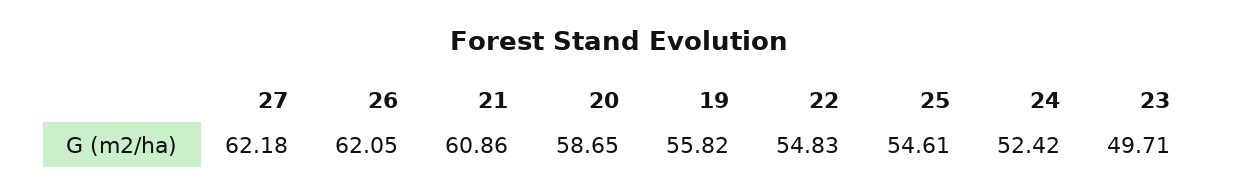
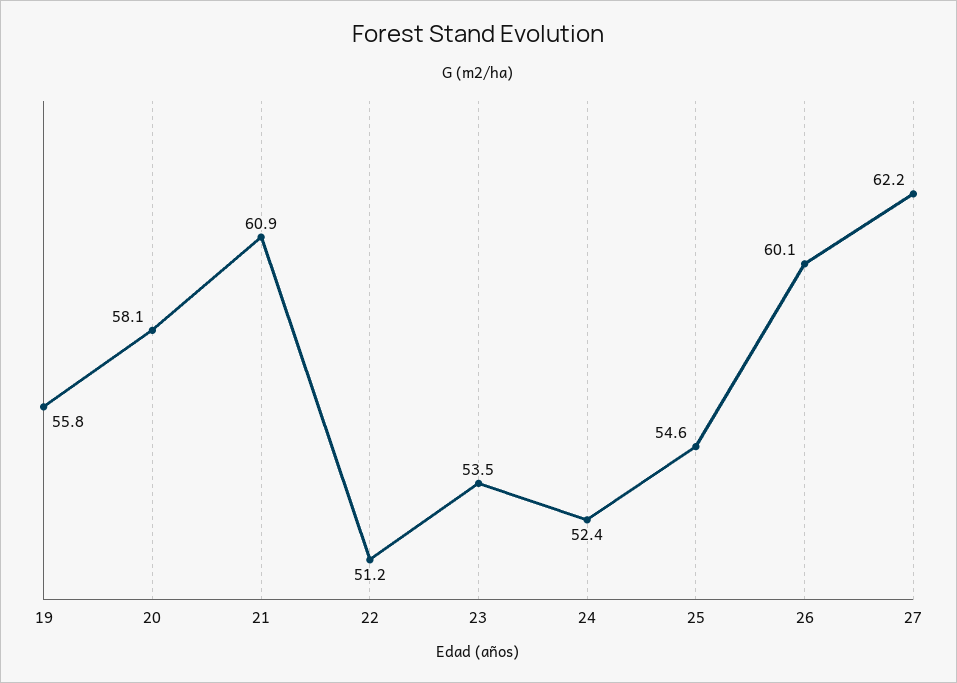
  {
    "27": 62.18,
-   "26": 62.05,
+   "26": 60.1,
    "21": 60.86,
-   "20": 58.65,
+   "20": 58.1,
    "19": 55.82,
-   "22": 54.83,
+   "22": 51.2,
    "25": 54.61,
    "24": 52.42,
-   "23": 49.71
+   "23": 53.5
  }

